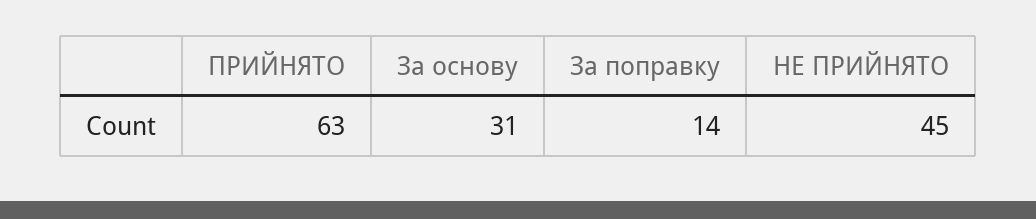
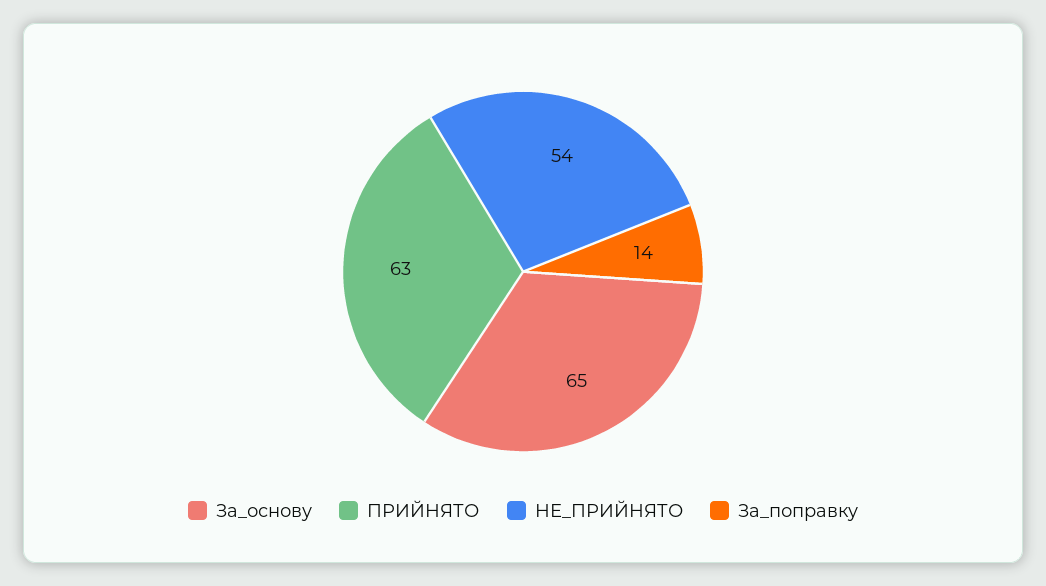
  {
    "ПРИЙНЯТО": 63,
-   "За основу": 31,
+   "За основу": 65,
    "За поправку": 14,
-   "НЕ ПРИЙНЯТО": 45
+   "НЕ ПРИЙНЯТО": 54
  }

